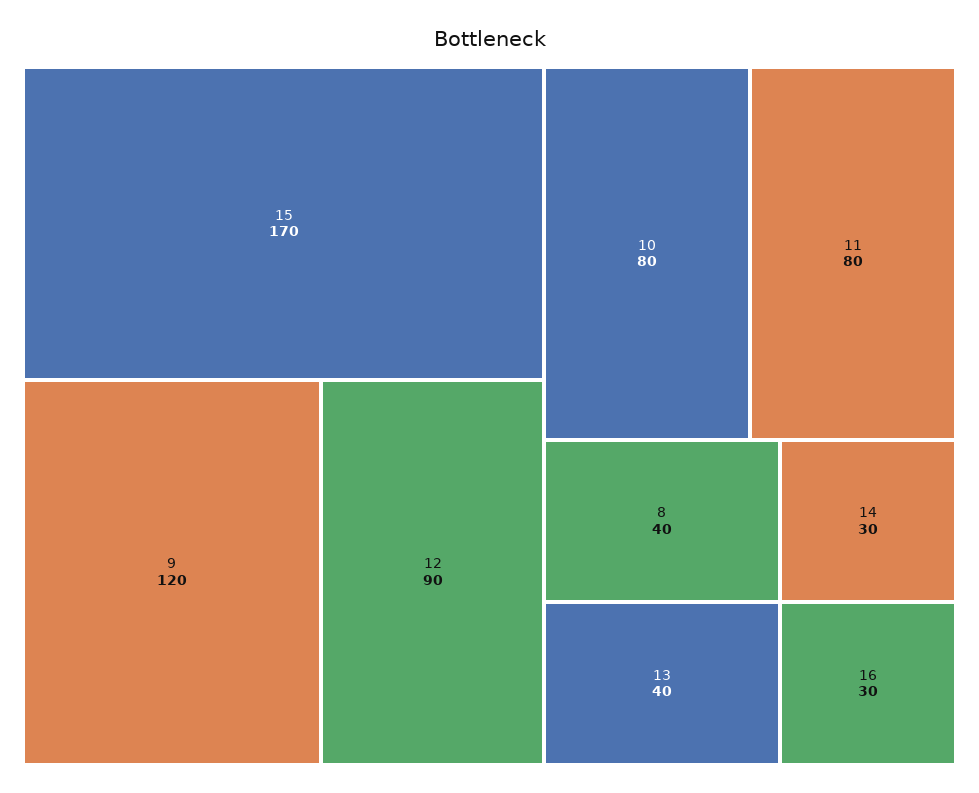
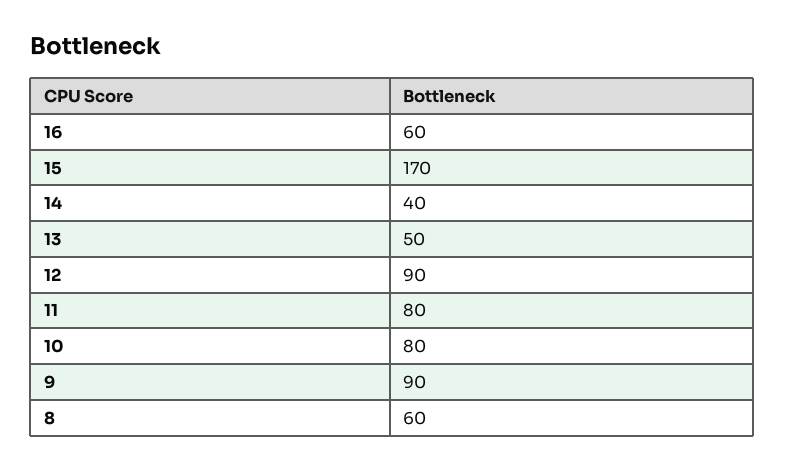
  {
    "15": 170,
-   "9": 120,
+   "9": 90,
    "12": 90,
    "10": 80,
    "11": 80,
-   "8": 40,
+   "8": 60,
-   "13": 40,
+   "13": 50,
-   "14": 30,
+   "14": 40,
-   "16": 30
+   "16": 60
  }

